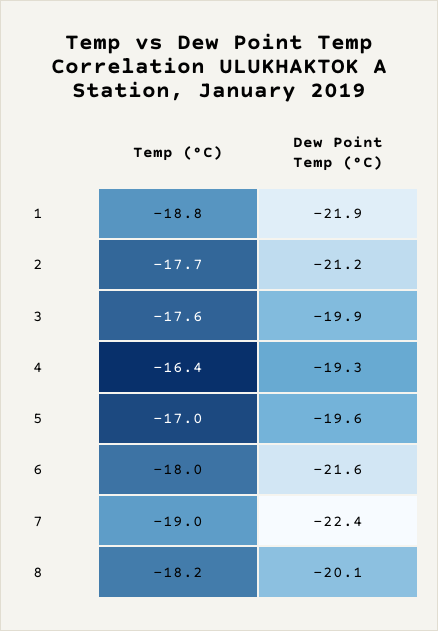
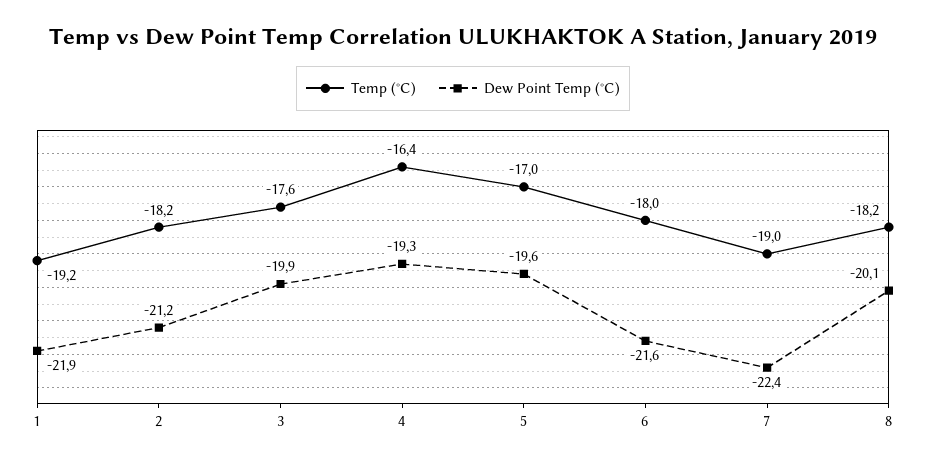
  {
    "Temp (°C)": {
-     "1": -18.8,
+     "1": -19.2,
-     "2": -17.7,
+     "2": -18.2,
      "3": -17.6,
      "4": -16.4,
      "5": -17,
      "6": -18,
      "7": -19,
      "8": -18.2
    },
    "Dew Point Temp (°C)": {
      "1": -21.9,
      "2": -21.2,
      "3": -19.9,
      "4": -19.3,
      "5": -19.6,
      "6": -21.6,
      "7": -22.4,
      "8": -20.1
    }
  }

